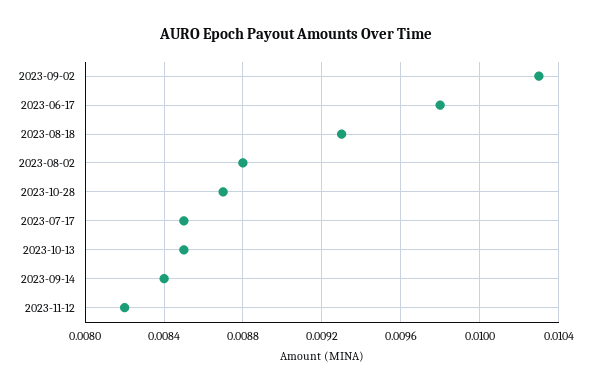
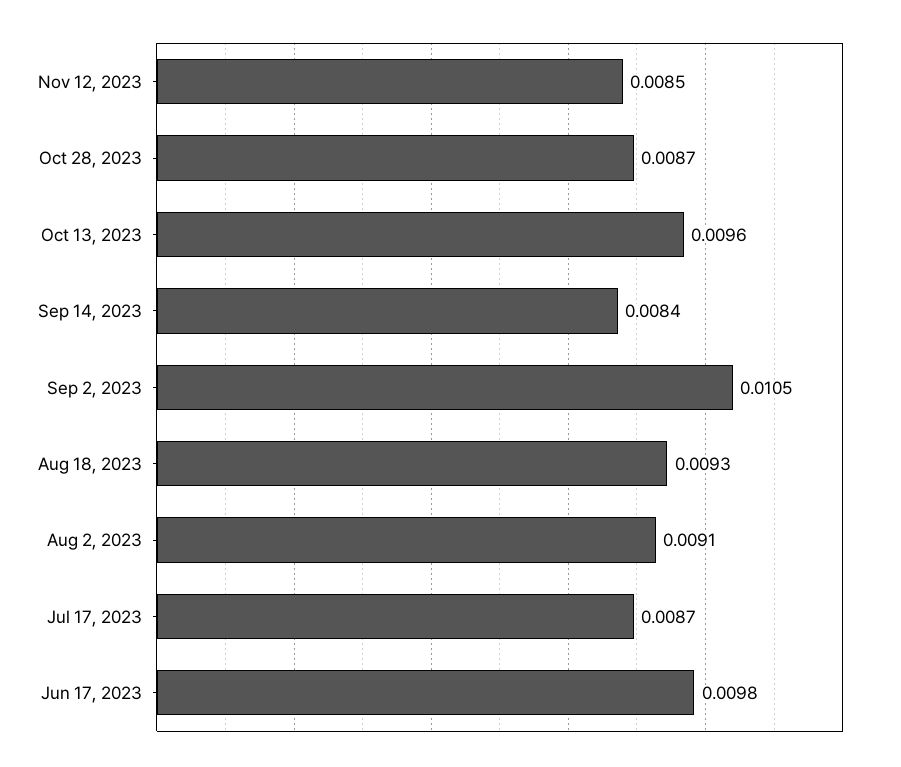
  {
-   "2023-09-02": 0.0103,
+   "2023-09-02": 0.0105,
    "2023-06-17": 0.0098,
    "2023-08-18": 0.0093,
-   "2023-08-02": 0.0088,
+   "2023-08-02": 0.0091,
    "2023-10-28": 0.0087,
-   "2023-07-17": 0.0085,
+   "2023-07-17": 0.0087,
-   "2023-10-13": 0.0085,
+   "2023-10-13": 0.0096,
    "2023-09-14": 0.0084,
-   "2023-11-12": 0.0082
+   "2023-11-12": 0.0085
  }

